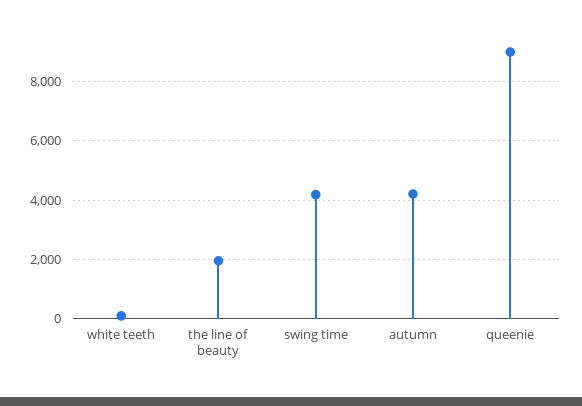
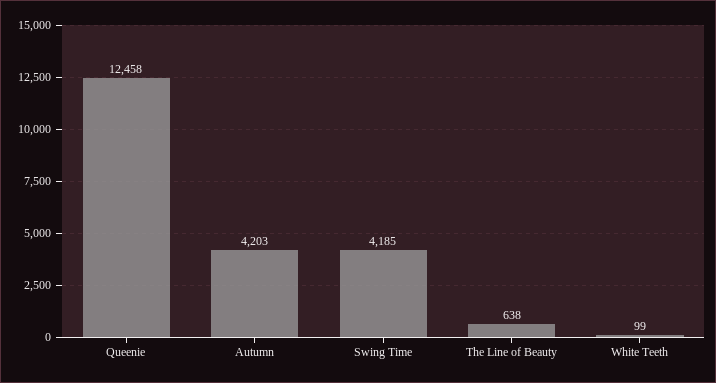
  {
    "white teeth": 99,
-   "the line of beauty": 2000,
+   "the line of beauty": 638,
    "swing time": 4185,
    "autumn": 4203,
-   "queenie": 9000
+   "queenie": 12458
  }

